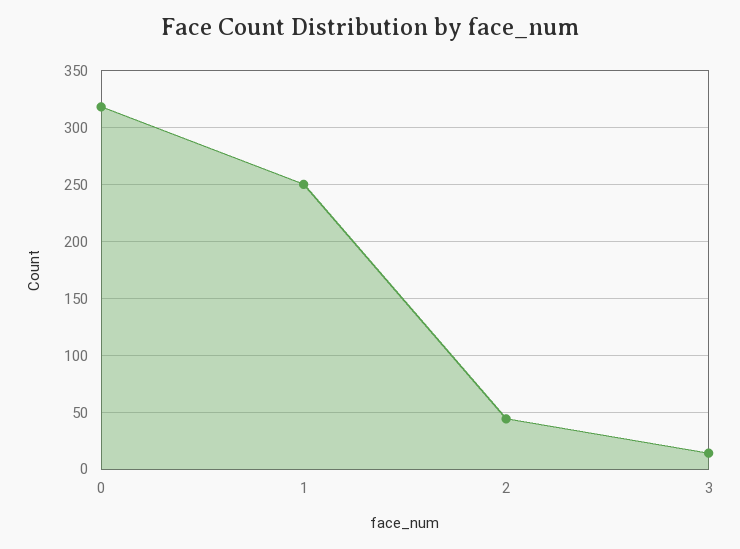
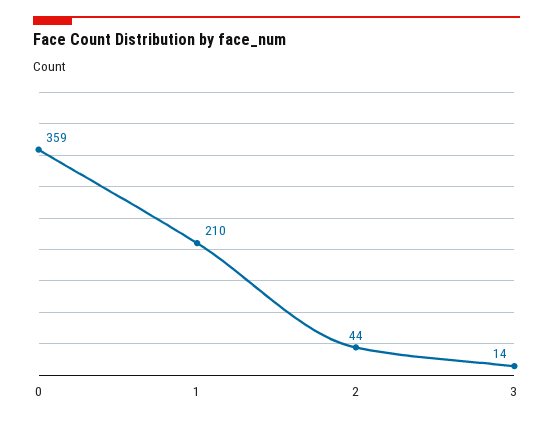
  {
-   "0": 320,
+   "0": 359,
-   "1": 250,
+   "1": 210,
    "2": 44,
    "3": 14
  }

